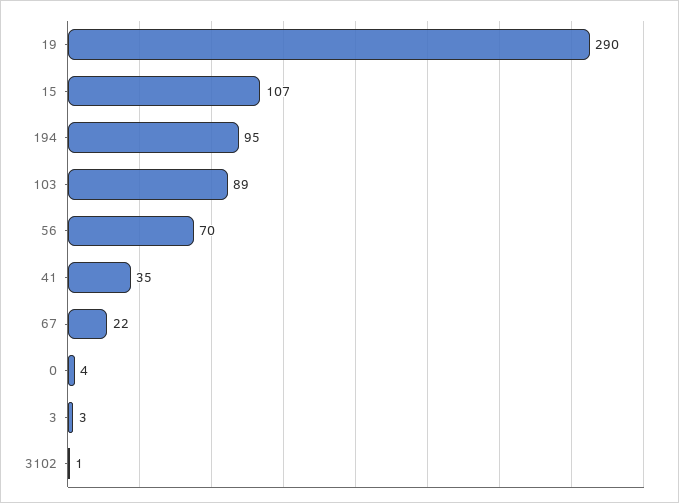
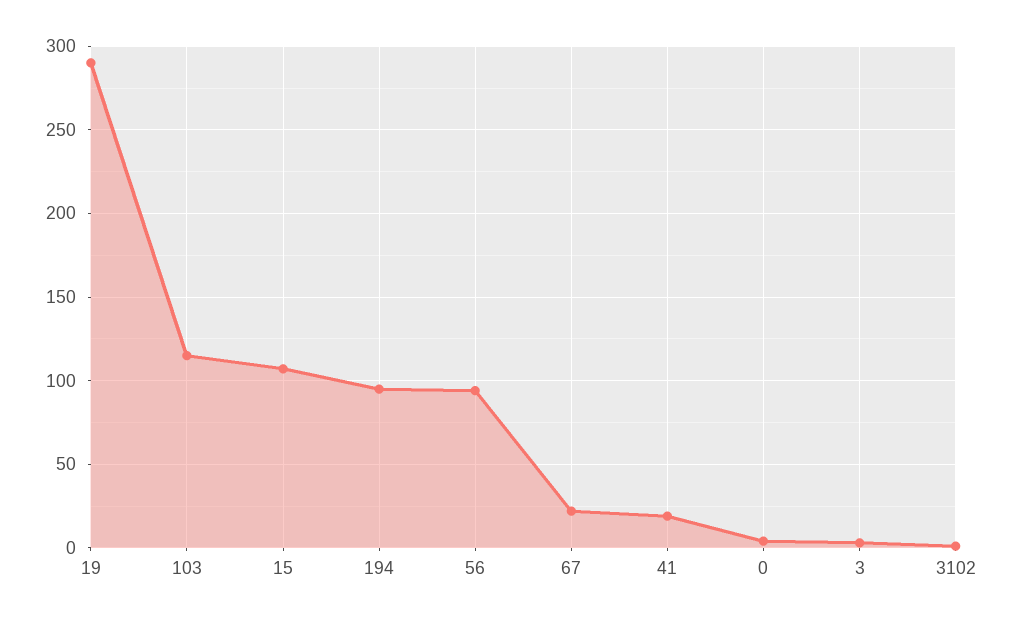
  {
    "19": 290,
    "15": 107,
    "194": 95,
-   "103": 89,
+   "103": 115,
-   "56": 70,
+   "56": 95,
-   "41": 35,
+   "41": 20,
    "67": 22,
    "0": 4,
    "3": 3,
    "3102": 1
  }

